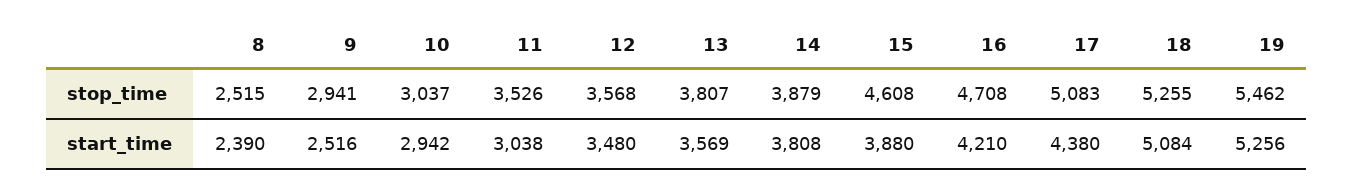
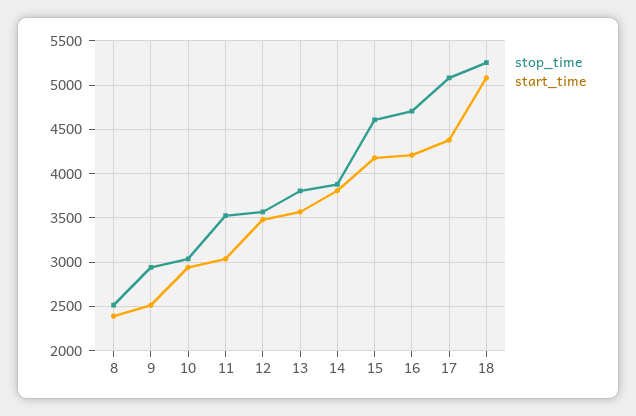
  {
    "stop_time": {
      "8": 2515,
      "9": 2941,
      "10": 3037,
      "11": 3526,
      "12": 3568,
      "13": 3807,
      "14": 3879,
      "15": 4608,
      "16": 4708,
      "17": 5083,
-     "18": 5255,
+     "18": 5255
-     "19": 5462
    },
    "start_time": {
      "8": 2390,
      "9": 2516,
      "10": 2942,
      "11": 3038,
      "12": 3480,
      "13": 3569,
      "14": 3808,
-     "15": 3880,
+     "15": 4200,
      "16": 4210,
      "17": 4380,
-     "18": 5084,
+     "18": 5084
-     "19": 5256
    }
  }

